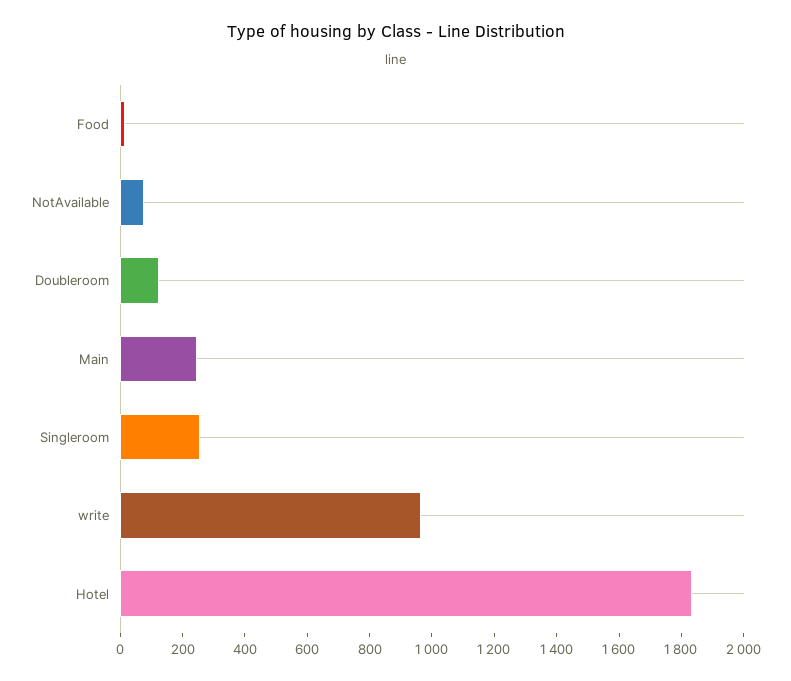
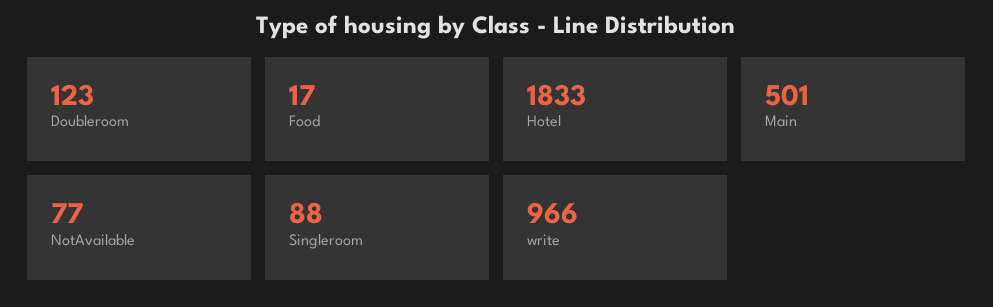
  {
    "Food": 17,
    "NotAvailable": 77,
    "Doubleroom": 123,
-   "Main": 250,
+   "Main": 501,
-   "Singleroom": 250,
+   "Singleroom": 88,
    "write": 966,
    "Hotel": 1833
  }

